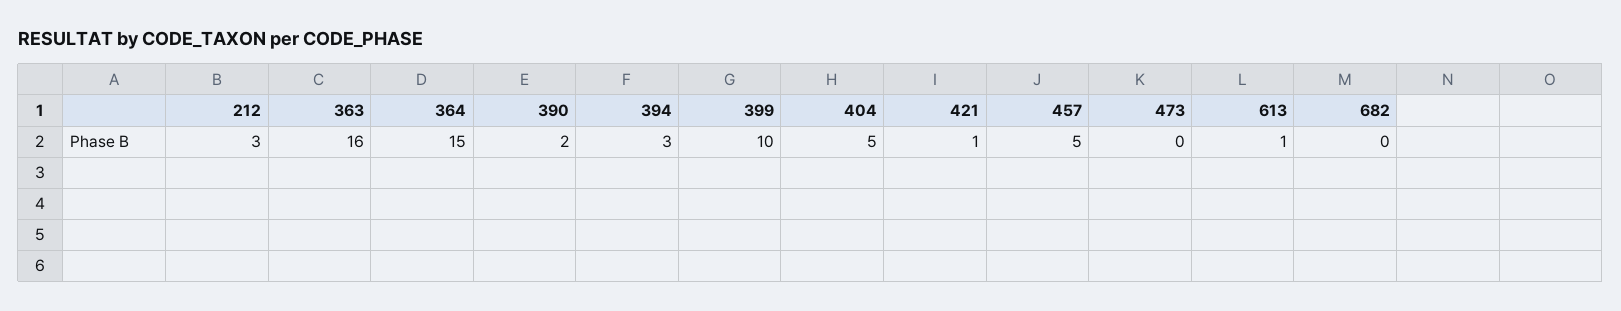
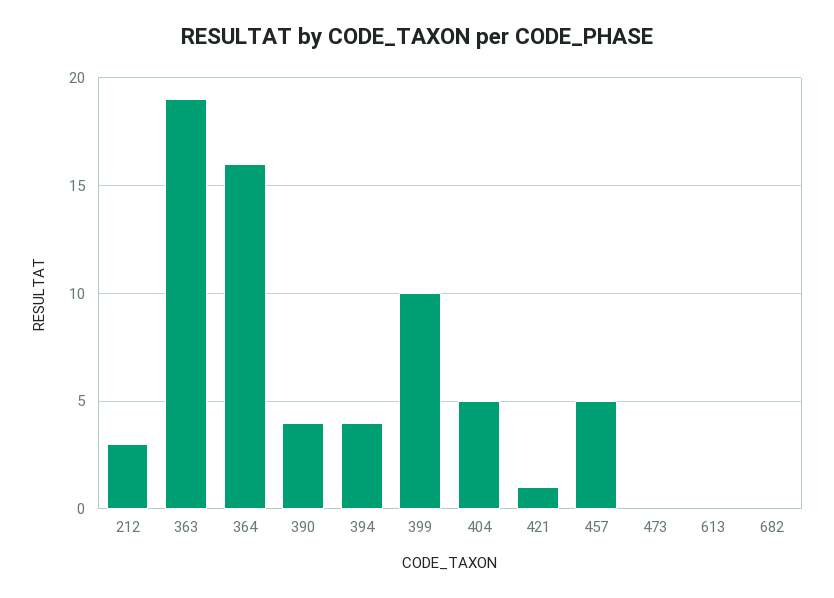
  {
    "212": 3,
-   "363": 16,
+   "363": 19,
-   "364": 15,
+   "364": 16,
-   "390": 2,
+   "390": 4,
-   "394": 3,
+   "394": 4,
    "399": 10,
    "404": 5,
    "421": 1,
    "457": 5,
    "473": 0,
-   "613": 1,
+   "613": 0,
    "682": 0
  }

